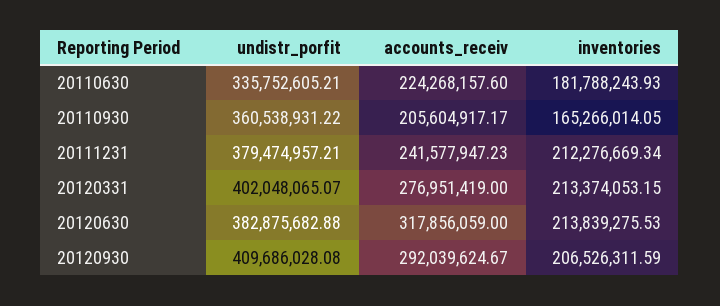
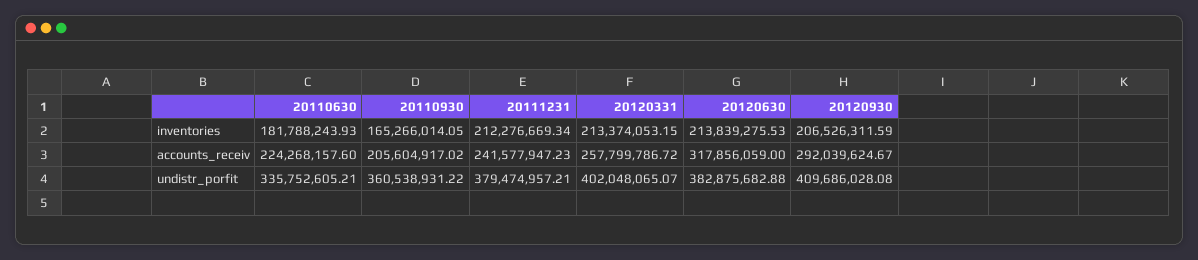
  {
    "undistr_porfit": {
      "20110630": 335752605.21,
      "20110930": 360538931.22,
      "20111231": 379474957.21,
      "20120331": 402048065.07,
      "20120630": 382875682.88,
      "20120930": 409686028.08
    },
    "accounts_receiv": {
      "20110630": 224268157.6,
-     "20110930": 205604917.17,
+     "20110930": 205604917.02,
      "20111231": 241577947.23,
-     "20120331": 276951419,
+     "20120331": 257799786.72,
      "20120630": 317856059,
      "20120930": 292039624.67
    },
    "inventories": {
      "20110630": 181788243.93,
      "20110930": 165266014.05,
      "20111231": 212276669.34,
      "20120331": 213374053.15,
      "20120630": 213839275.53,
      "20120930": 206526311.59
    }
  }

